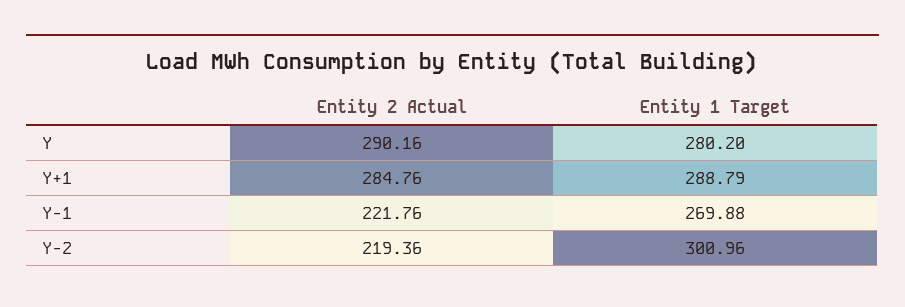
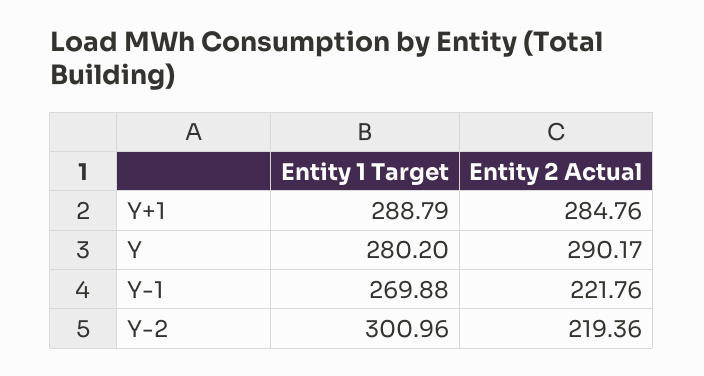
  {
    "Entity 2 Actual": {
-     "Y": 290.16,
+     "Y": 290.17,
      "Y+1": 284.76,
      "Y-1": 221.76,
      "Y-2": 219.36
    },
    "Entity 1 Target": {
      "Y": 280.2,
      "Y+1": 288.79,
      "Y-1": 269.88,
      "Y-2": 300.96
    }
  }

